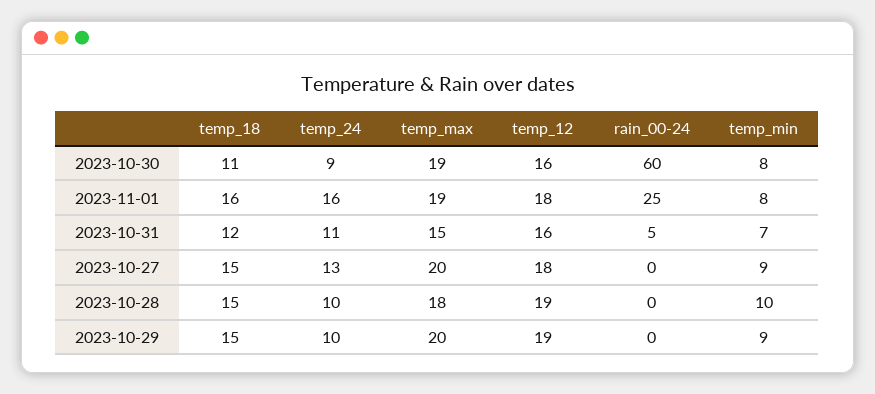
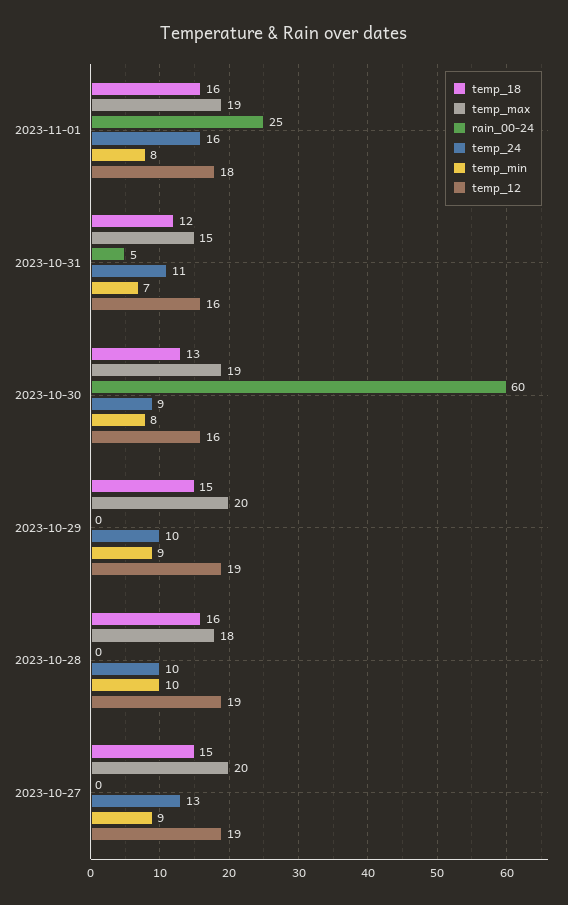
  {
    "temp_18": {
-     "2023-10-30": 11,
+     "2023-10-30": 13,
      "2023-11-01": 16,
      "2023-10-31": 12,
      "2023-10-27": 15,
-     "2023-10-28": 15,
+     "2023-10-28": 16,
      "2023-10-29": 15
    },
    "temp_24": {
      "2023-10-30": 9,
      "2023-11-01": 16,
      "2023-10-31": 11,
      "2023-10-27": 13,
      "2023-10-28": 10,
      "2023-10-29": 10
    },
    "temp_max": {
      "2023-10-30": 19,
      "2023-11-01": 19,
      "2023-10-31": 15,
      "2023-10-27": 20,
      "2023-10-28": 18,
      "2023-10-29": 20
    },
    "temp_12": {
      "2023-10-30": 16,
      "2023-11-01": 18,
      "2023-10-31": 16,
-     "2023-10-27": 18,
+     "2023-10-27": 19,
      "2023-10-28": 19,
      "2023-10-29": 19
    },
    "rain_00-24": {
      "2023-10-30": 60,
      "2023-11-01": 25,
      "2023-10-31": 5,
      "2023-10-27": 0,
      "2023-10-28": 0,
      "2023-10-29": 0
    },
    "temp_min": {
      "2023-10-30": 8,
      "2023-11-01": 8,
      "2023-10-31": 7,
      "2023-10-27": 9,
      "2023-10-28": 10,
      "2023-10-29": 9
    }
  }

